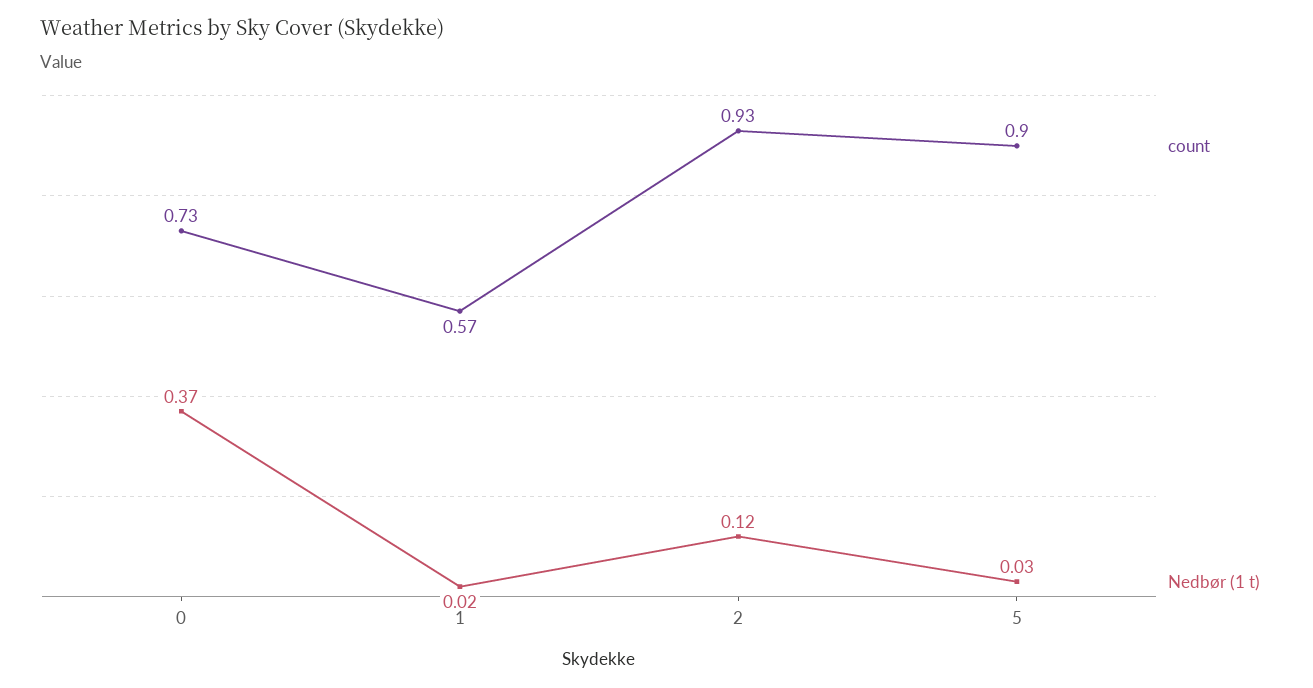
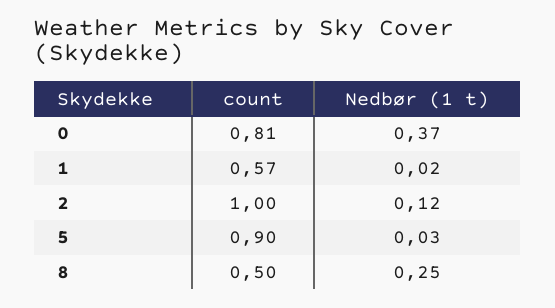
  {
    "count": {
-     "0": 0.73,
+     "0": 0.81,
      "1": 0.57,
-     "2": 0.93,
+     "2": 1,
-     "5": 0.9
+     "5": 0.9,
+     "8": 0.5
    },
    "Nedbør (1 t)": {
      "0": 0.37,
      "1": 0.02,
      "2": 0.12,
-     "5": 0.03
+     "5": 0.03,
+     "8": 0.25
    }
  }

